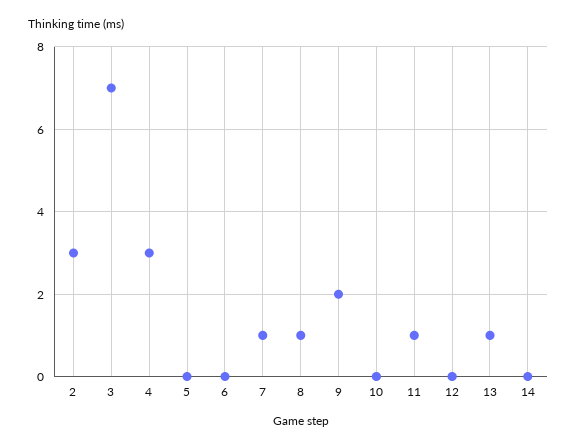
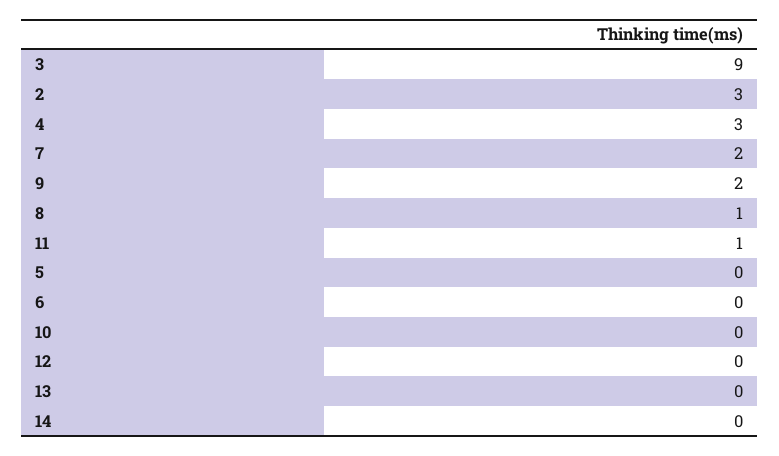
  {
    "2": 3,
-   "3": 7,
+   "3": 9,
    "4": 3,
    "5": 0,
    "6": 0,
-   "7": 1,
+   "7": 2,
    "8": 1,
    "9": 2,
    "10": 0,
    "11": 1,
    "12": 0,
-   "13": 1,
+   "13": 0,
    "14": 0
  }

